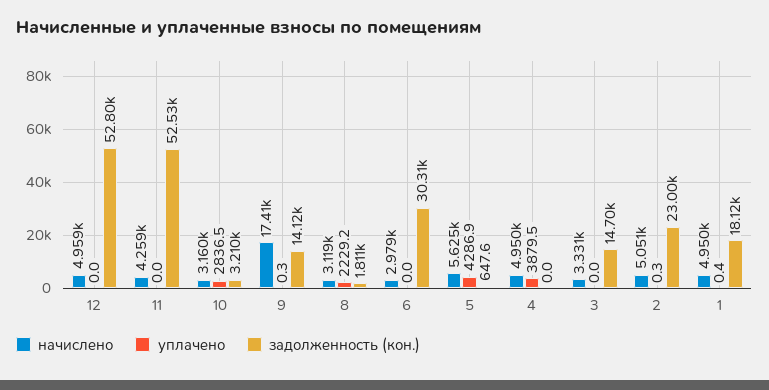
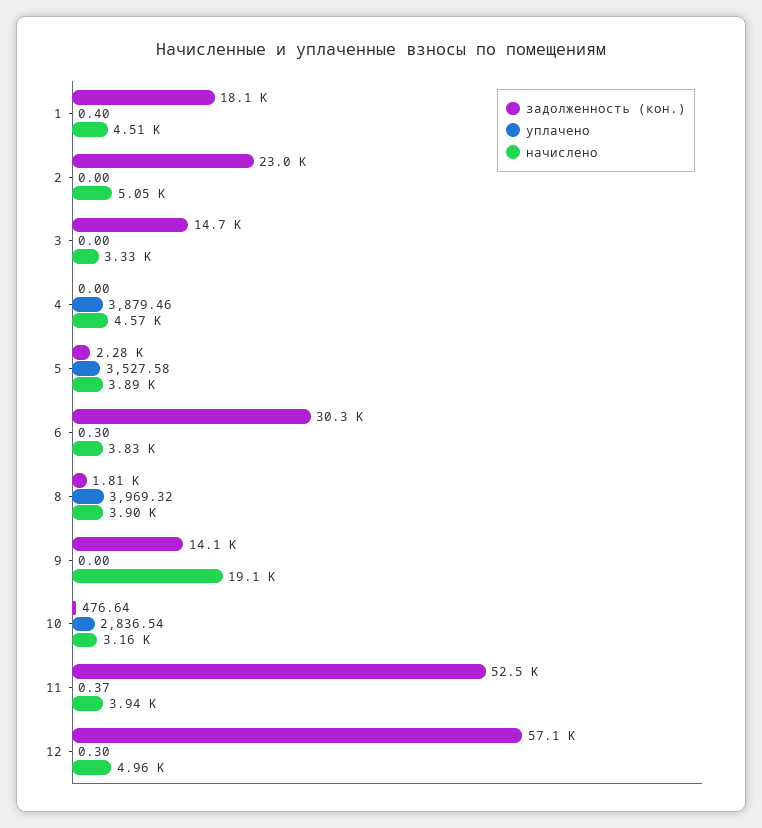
  {
    "начислено": {
      "12": 4959,
-     "11": 4259,
+     "11": 3940,
      "10": 3160,
-     "9": 17410,
+     "9": 19100,
-     "8": 3119,
+     "8": 3900,
-     "6": 2979,
+     "6": 3830,
-     "5": 5625,
+     "5": 3890,
-     "4": 4950,
+     "4": 4570,
      "3": 3331,
      "2": 5051,
-     "1": 4950
+     "1": 4510
    },
    "уплачено": {
-     "12": 0,
+     "12": 0.3,
-     "11": 0,
+     "11": 0.37,
      "10": 2836.54,
-     "9": 0.3,
+     "9": 0,
-     "8": 2229.2,
+     "8": 3969.32,
-     "6": 0,
+     "6": 0.3,
-     "5": 4286.9,
+     "5": 3527.58,
      "4": 3879.46,
      "3": 0,
-     "2": 0.3,
+     "2": 0,
      "1": 0.4
    },
    "задолженность (кон.)": {
-     "12": 52800,
+     "12": 57100,
      "11": 52530,
-     "10": 3210,
+     "10": 476.64,
      "9": 14120,
      "8": 1811,
      "6": 30310,
-     "5": 647.6,
+     "5": 2280,
      "4": 0,
      "3": 14700,
      "2": 23000,
      "1": 18120
    }
  }

